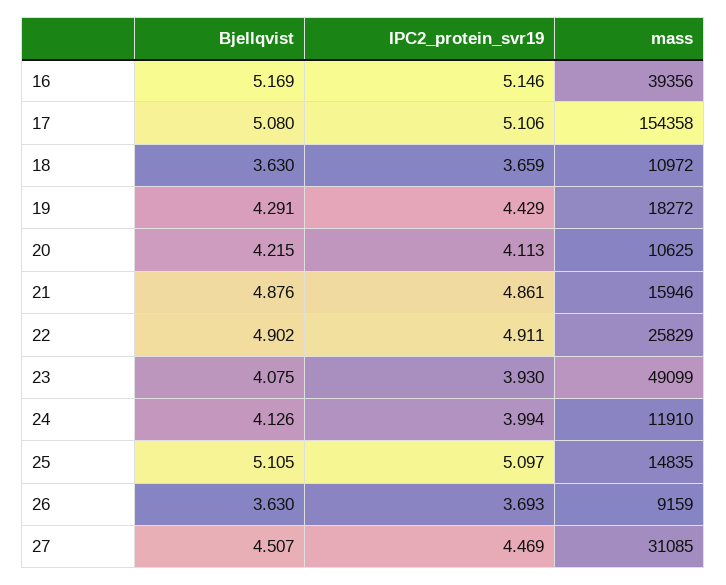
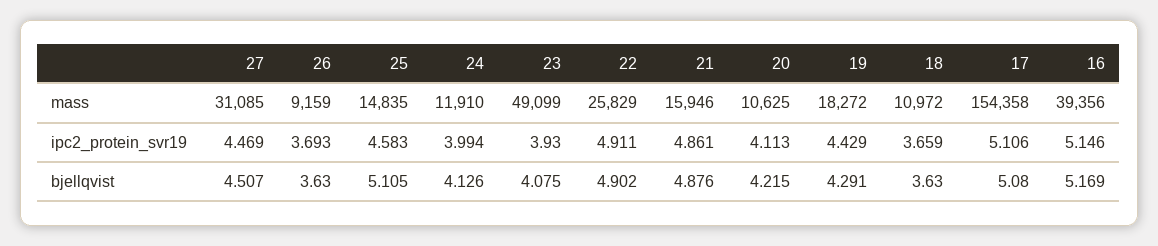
  {
    "Bjellqvist": {
      "16": 5.169,
      "17": 5.08,
      "18": 3.63,
      "19": 4.291,
      "20": 4.215,
      "21": 4.876,
      "22": 4.902,
      "23": 4.075,
      "24": 4.126,
      "25": 5.105,
      "26": 3.63,
      "27": 4.507
    },
    "IPC2_protein_svr19": {
      "16": 5.146,
      "17": 5.106,
      "18": 3.659,
      "19": 4.429,
      "20": 4.113,
      "21": 4.861,
      "22": 4.911,
      "23": 3.93,
      "24": 3.994,
-     "25": 5.097,
+     "25": 4.583,
      "26": 3.693,
      "27": 4.469
    },
    "mass": {
      "16": 39356,
      "17": 154358,
      "18": 10972,
      "19": 18272,
      "20": 10625,
      "21": 15946,
      "22": 25829,
      "23": 49099,
      "24": 11910,
      "25": 14835,
      "26": 9159,
      "27": 31085
    }
  }

